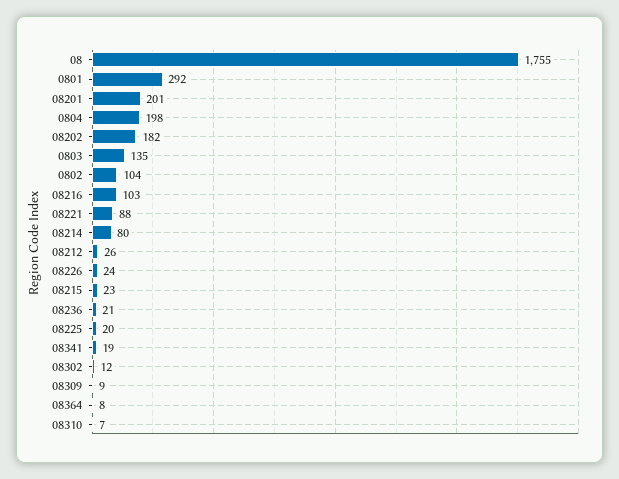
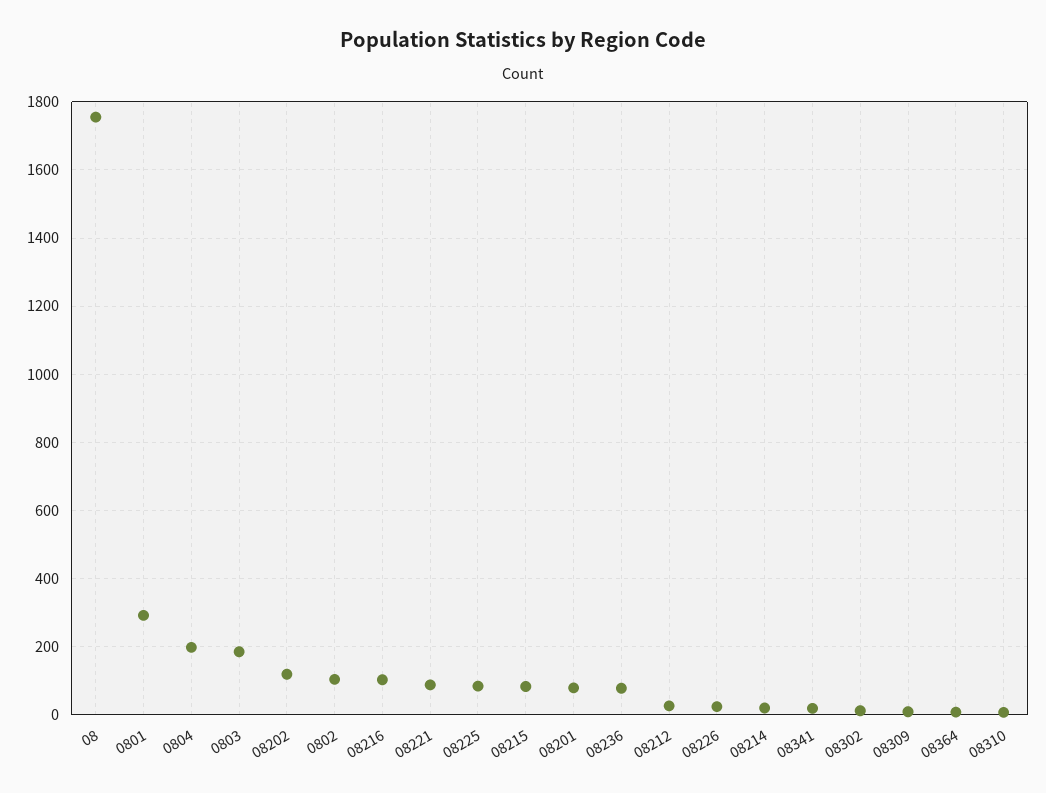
  {
    "08": 1755,
    "0801": 292,
-   "08201": 201,
+   "08201": 80,
    "0804": 198,
-   "08202": 182,
+   "08202": 120,
-   "0803": 135,
+   "0803": 180,
    "0802": 104,
    "08216": 103,
    "08221": 88,
-   "08214": 80,
+   "08214": 20,
    "08212": 26,
    "08226": 24,
-   "08215": 23,
+   "08215": 80,
-   "08236": 21,
+   "08236": 80,
-   "08225": 20,
+   "08225": 80,
    "08341": 19,
    "08302": 12,
    "08309": 9,
    "08364": 8,
    "08310": 7
  }

